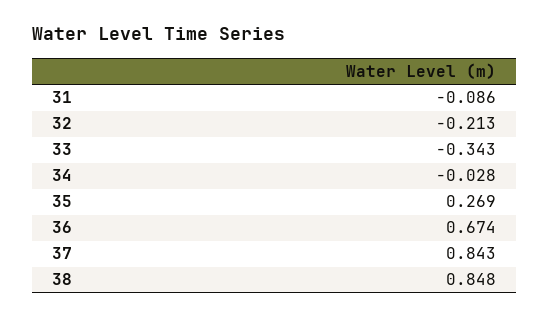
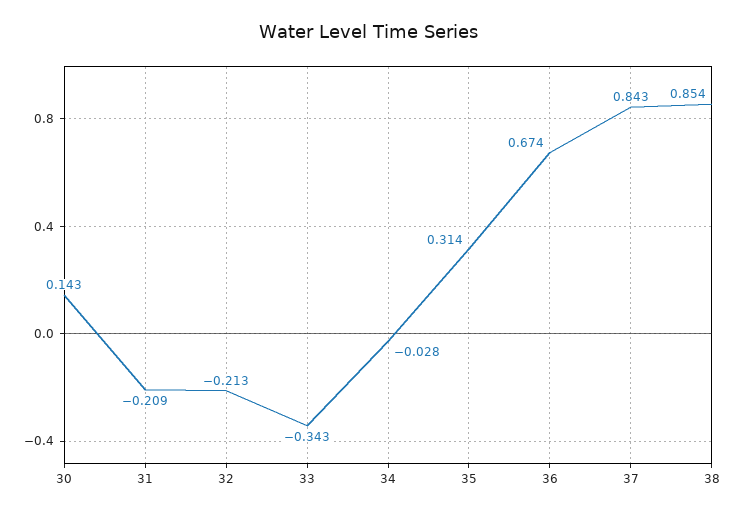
  {
-   "31": -0.086,
+   "31": -0.209,
    "32": -0.213,
    "33": -0.343,
    "34": -0.028,
-   "35": 0.269,
+   "35": 0.314,
    "36": 0.674,
    "37": 0.843,
-   "38": 0.848
+   "38": 0.854,
+   "30": 0.143
  }

